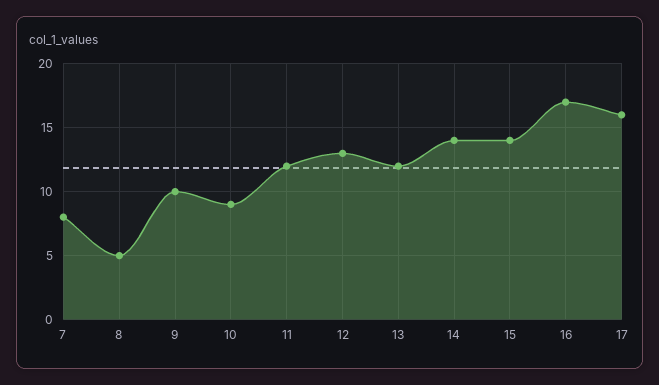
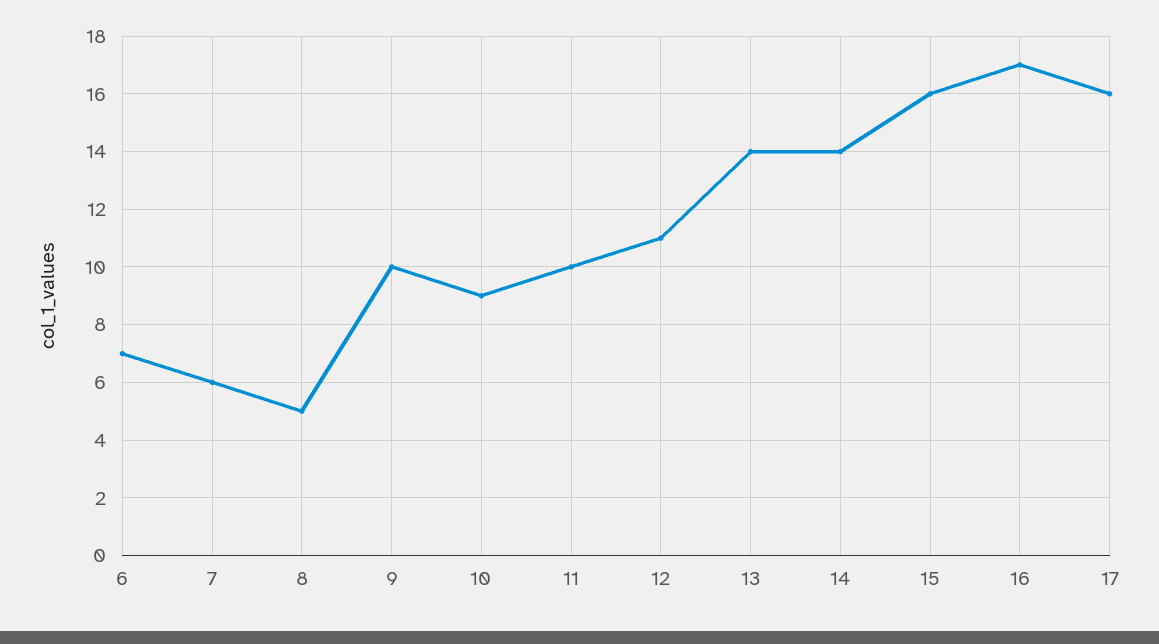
  {
-   "7": 8,
+   "7": 6,
    "8": 5,
    "9": 10,
    "10": 9,
-   "11": 12,
+   "11": 10,
-   "12": 13,
+   "12": 11,
-   "13": 12,
+   "13": 14,
    "14": 14,
-   "15": 14,
+   "15": 16,
    "16": 17,
-   "17": 16
+   "17": 16,
+   "6": 7
  }

